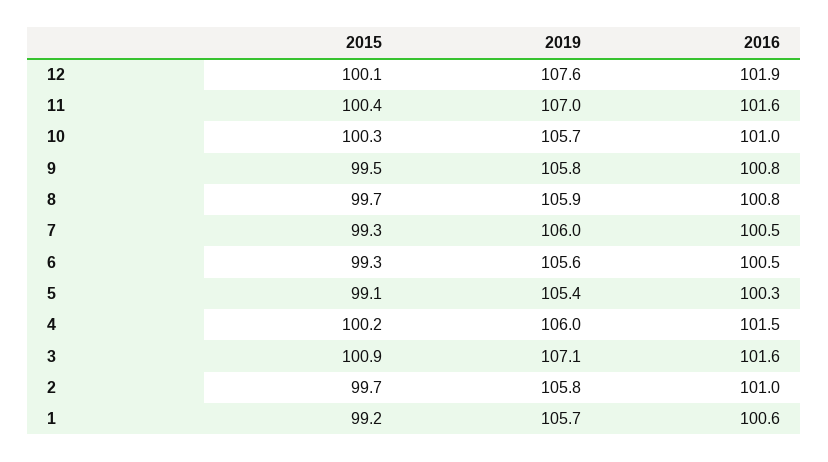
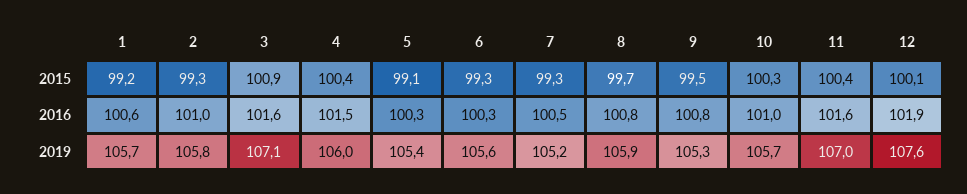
  {
    "2015": {
      "12": 100.1,
      "11": 100.4,
      "10": 100.3,
      "9": 99.5,
      "8": 99.7,
      "7": 99.3,
      "6": 99.3,
      "5": 99.1,
-     "4": 100.2,
+     "4": 100.4,
      "3": 100.9,
-     "2": 99.7,
+     "2": 99.3,
      "1": 99.2
    },
    "2019": {
      "12": 107.6,
      "11": 107,
      "10": 105.7,
-     "9": 105.8,
+     "9": 105.3,
      "8": 105.9,
-     "7": 106,
+     "7": 105.2,
      "6": 105.6,
      "5": 105.4,
      "4": 106,
      "3": 107.1,
      "2": 105.8,
      "1": 105.7
    },
    "2016": {
      "12": 101.9,
      "11": 101.6,
      "10": 101,
      "9": 100.8,
      "8": 100.8,
      "7": 100.5,
-     "6": 100.5,
+     "6": 100.3,
      "5": 100.3,
      "4": 101.5,
      "3": 101.6,
      "2": 101,
      "1": 100.6
    }
  }

